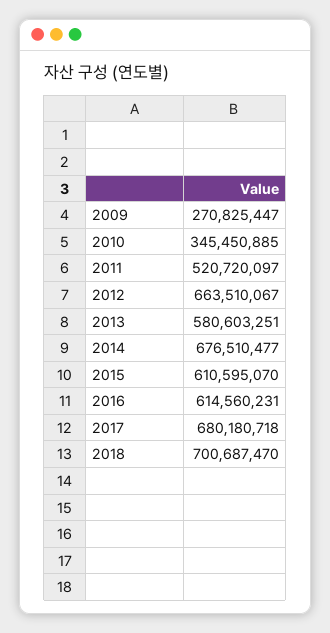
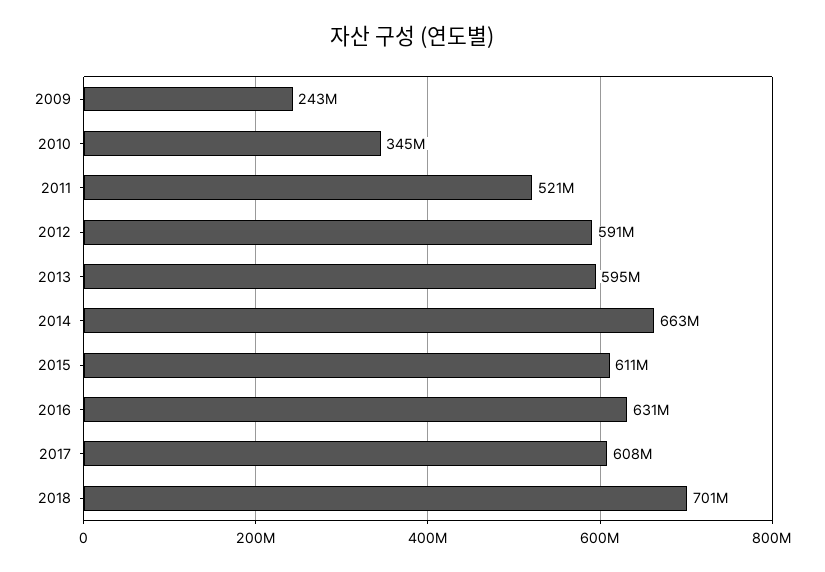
  {
-   "2009": 270825447,
+   "2009": 243000000,
    "2010": 345450885,
    "2011": 520720097,
-   "2012": 663510067,
+   "2012": 591000000,
-   "2013": 580603251,
+   "2013": 595000000,
-   "2014": 676510477,
+   "2014": 663000000,
    "2015": 610595070,
-   "2016": 614560231,
+   "2016": 631000000,
-   "2017": 680180718,
+   "2017": 608000000,
    "2018": 700687470
  }

